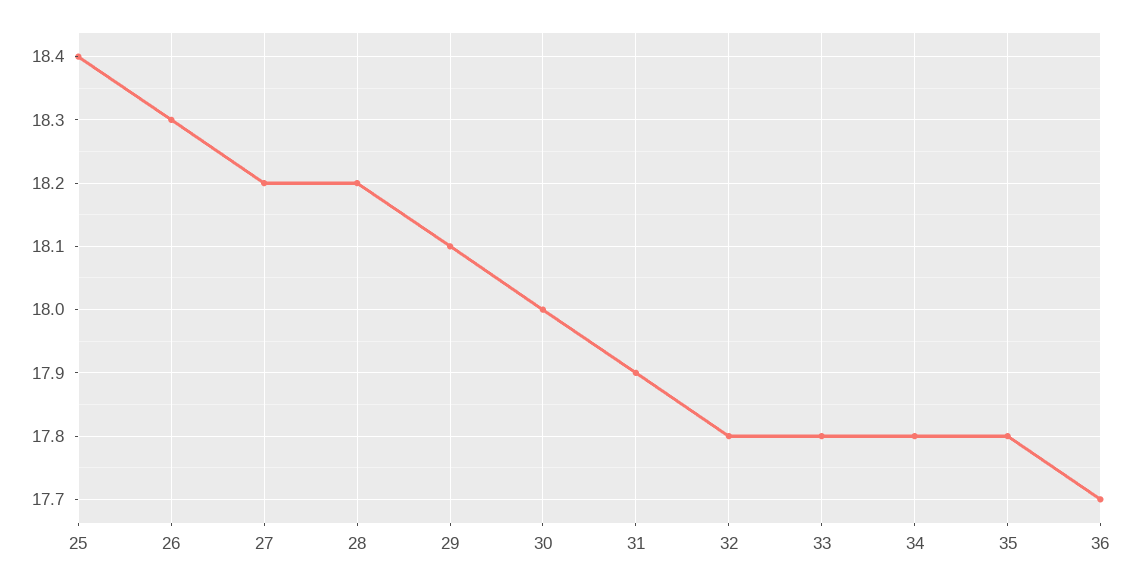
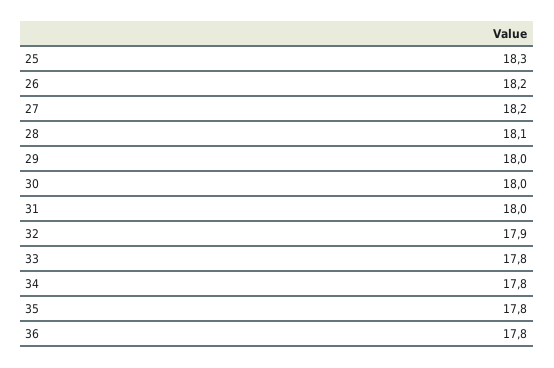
  {
-   "25": 18.4,
+   "25": 18.3,
-   "26": 18.3,
+   "26": 18.2,
    "27": 18.2,
-   "28": 18.2,
+   "28": 18.1,
-   "29": 18.1,
+   "29": 18,
    "30": 18,
-   "31": 17.9,
+   "31": 18,
-   "32": 17.8,
+   "32": 17.9,
    "33": 17.8,
    "34": 17.8,
    "35": 17.8,
-   "36": 17.7
+   "36": 17.8
  }

